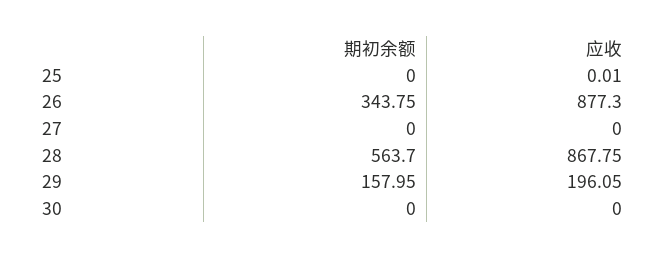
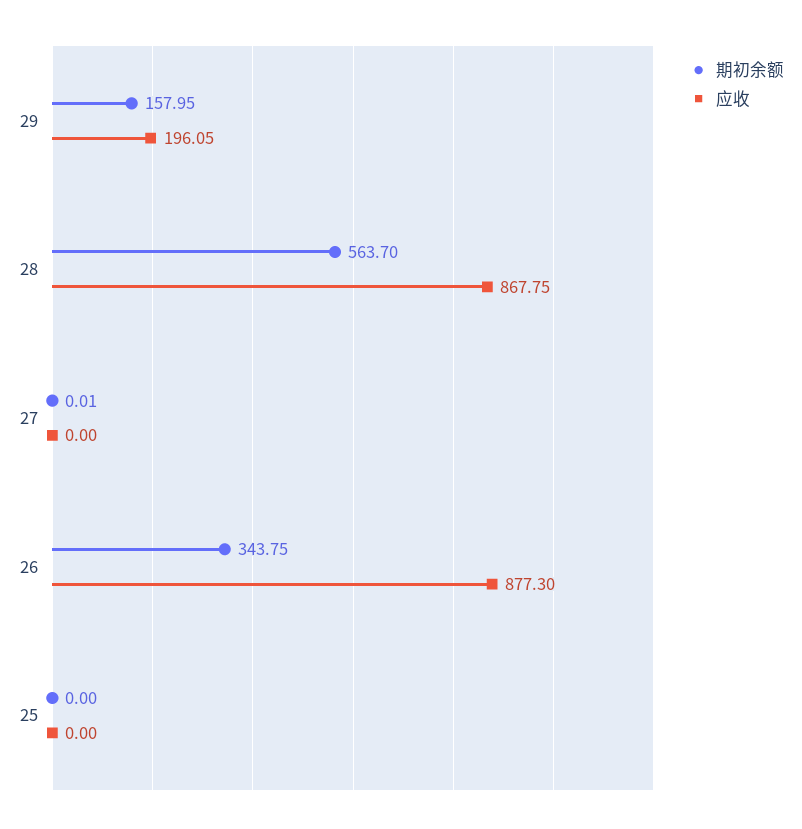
  {
    "期初余额": {
      "25": 0,
      "26": 343.75,
-     "27": 0,
+     "27": 0.01,
      "28": 563.7,
-     "29": 157.95,
+     "29": 157.95
-     "30": 0
    },
    "应收": {
-     "25": 0.01,
+     "25": 0,
      "26": 877.3,
      "27": 0,
      "28": 867.75,
-     "29": 196.05,
+     "29": 196.05
-     "30": 0
    }
  }

